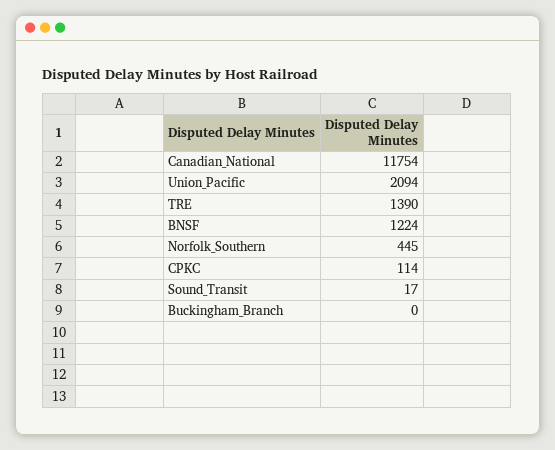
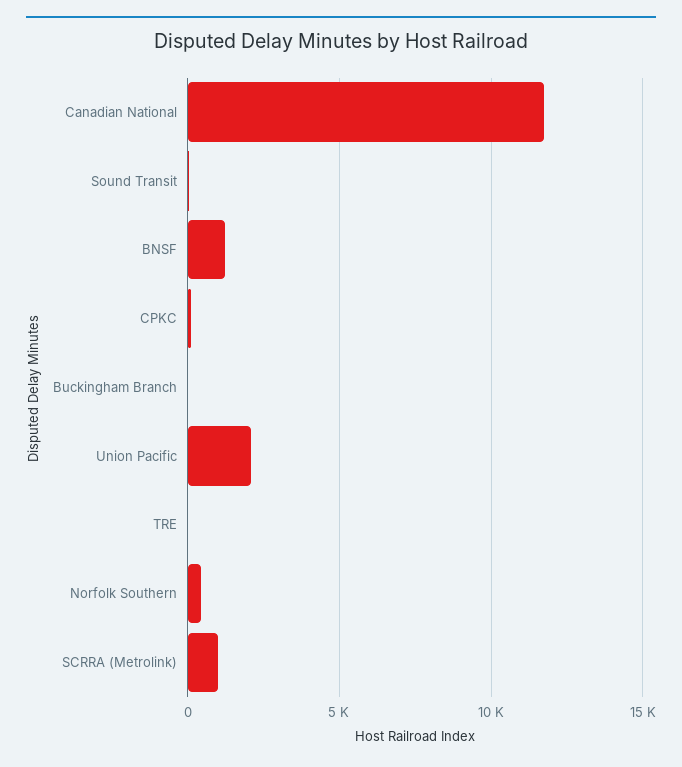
  {
    "Canadian_National": 11754,
    "Union_Pacific": 2094,
-   "TRE": 1390,
+   "TRE": 0,
    "BNSF": 1224,
    "Norfolk_Southern": 445,
    "CPKC": 114,
    "Sound_Transit": 17,
-   "Buckingham_Branch": 0
+   "Buckingham_Branch": 0,
+   "SCRRA (Metrolink)": 1000
  }

